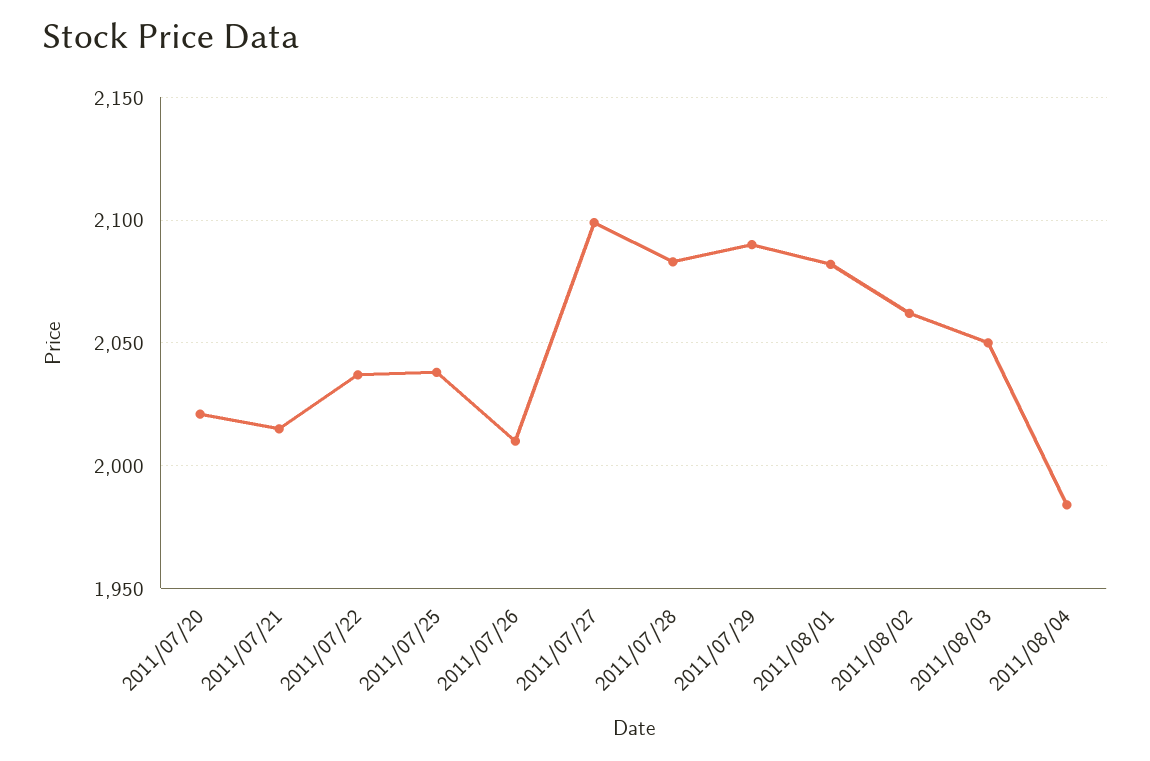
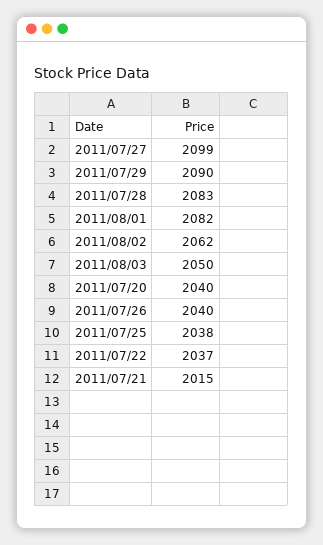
  {
-   "2011/07/20": 2020,
+   "2011/07/20": 2040,
    "2011/07/21": 2015,
    "2011/07/22": 2037,
    "2011/07/25": 2038,
-   "2011/07/26": 2010,
+   "2011/07/26": 2040,
    "2011/07/27": 2099,
    "2011/07/28": 2083,
    "2011/07/29": 2090,
    "2011/08/01": 2082,
    "2011/08/02": 2062,
-   "2011/08/03": 2050,
+   "2011/08/03": 2050
-   "2011/08/04": 1985
  }

